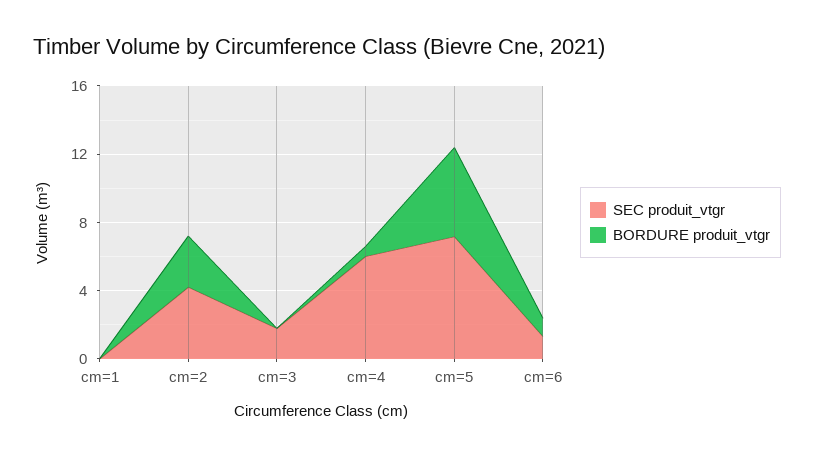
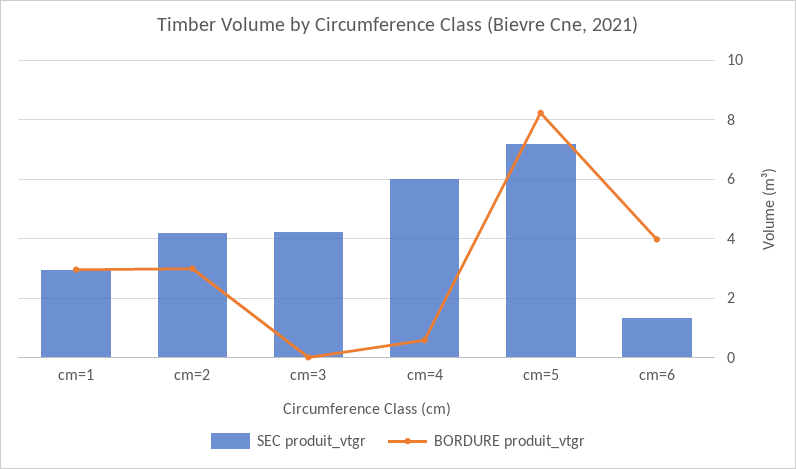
  {
    "SEC produit_vtgr": {
-     "cm=1": 0,
+     "cm=1": 3,
      "cm=2": 4.25,
-     "cm=3": 2,
+     "cm=3": 4.25,
      "cm=4": 6,
      "cm=5": 7.25,
      "cm=6": 1.25
    },
    "BORDURE produit_vtgr": {
-     "cm=1": 0,
+     "cm=1": 3,
      "cm=2": 3,
      "cm=3": 0,
      "cm=4": 0.5,
-     "cm=5": 5,
+     "cm=5": 8.25,
-     "cm=6": 1
+     "cm=6": 4
    }
  }

